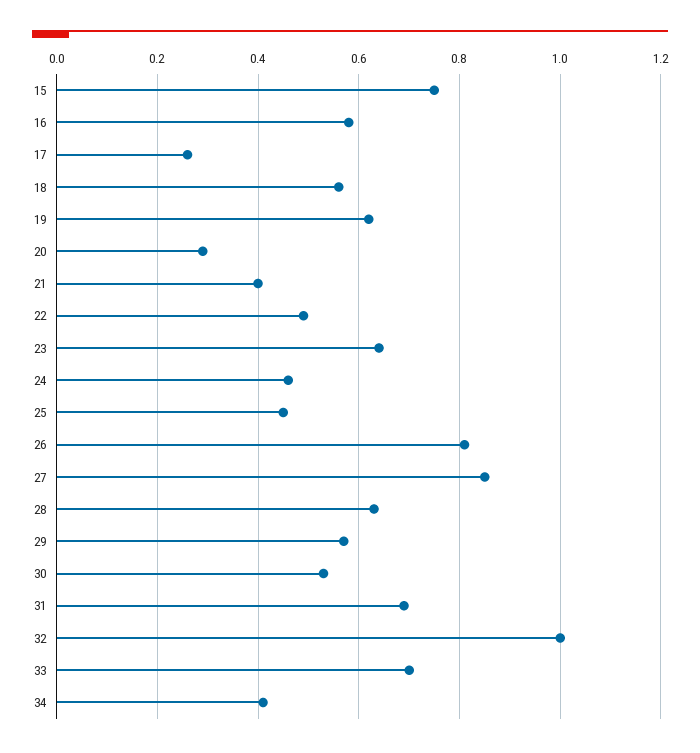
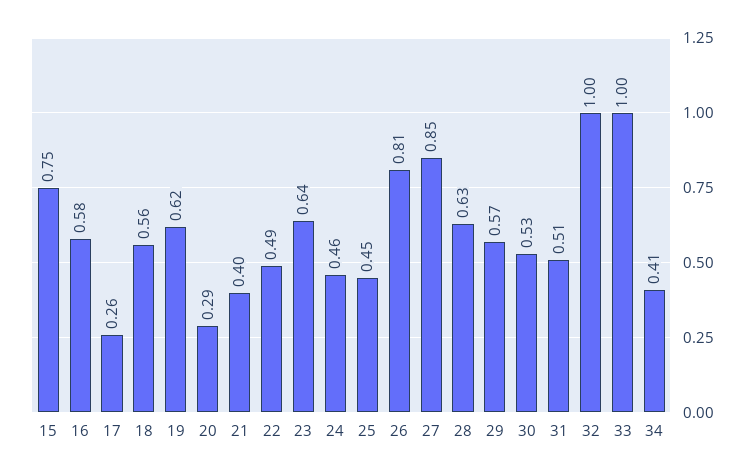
  {
    "15": 0.75,
    "16": 0.58,
    "17": 0.26,
    "18": 0.56,
    "19": 0.62,
    "20": 0.29,
    "21": 0.4,
    "22": 0.49,
    "23": 0.64,
    "24": 0.46,
    "25": 0.45,
    "26": 0.81,
    "27": 0.85,
    "28": 0.63,
    "29": 0.57,
    "30": 0.53,
-   "31": 0.7,
+   "31": 0.51,
    "32": 1,
-   "33": 0.7,
+   "33": 1,
    "34": 0.41
  }

